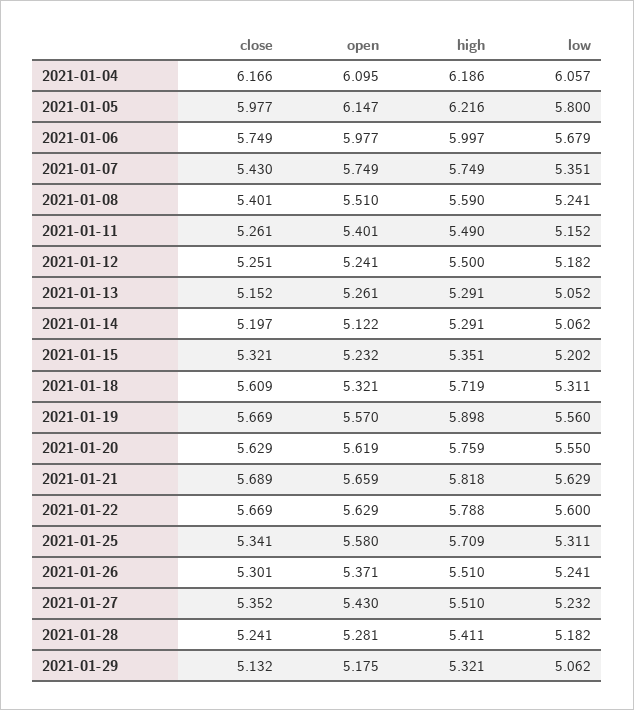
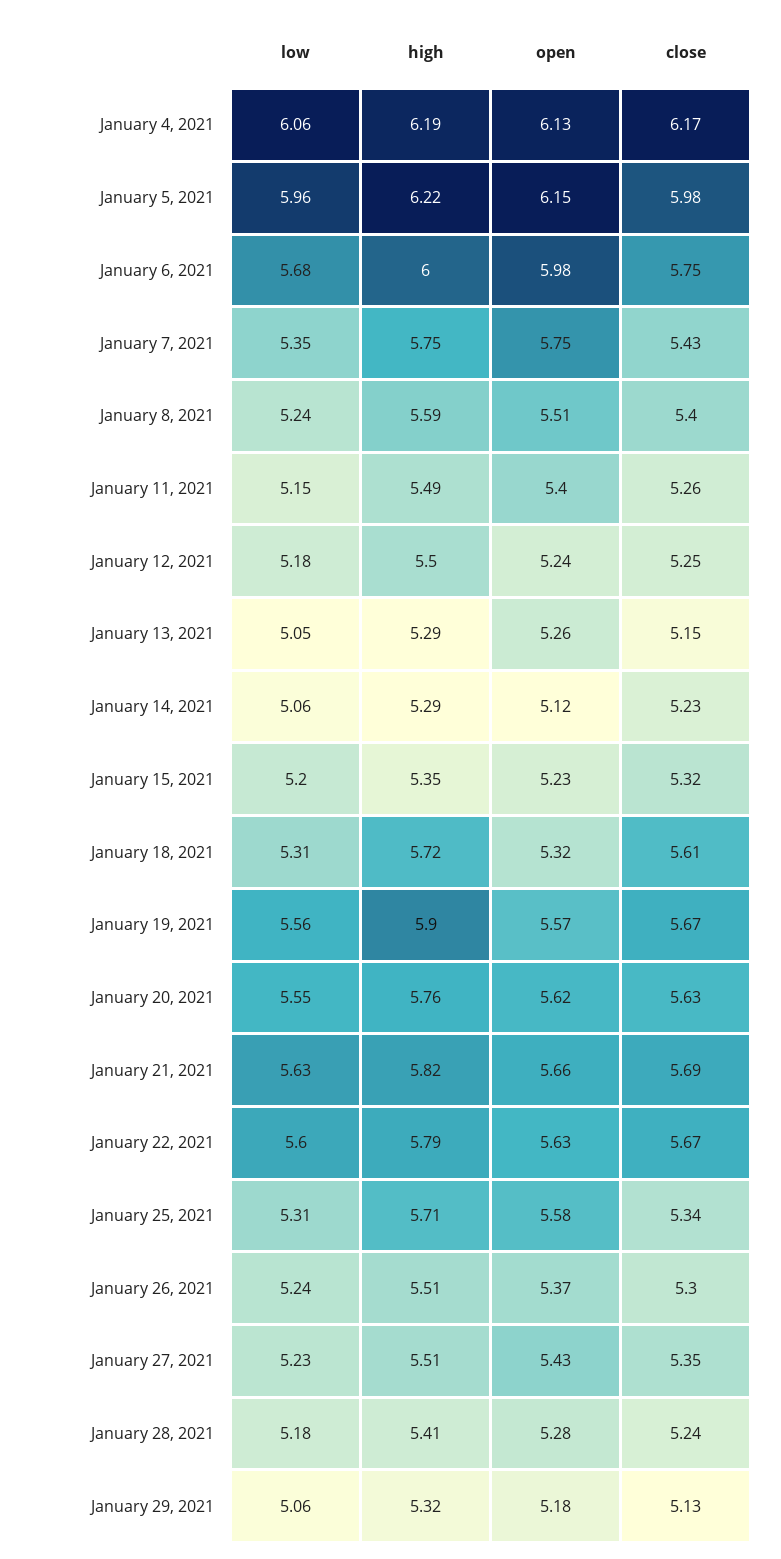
  {
    "close": {
      "2021-01-04": 6.166,
      "2021-01-05": 5.977,
      "2021-01-06": 5.749,
      "2021-01-07": 5.43,
      "2021-01-08": 5.401,
      "2021-01-11": 5.261,
      "2021-01-12": 5.251,
      "2021-01-13": 5.152,
-     "2021-01-14": 5.197,
+     "2021-01-14": 5.23,
      "2021-01-15": 5.321,
      "2021-01-18": 5.609,
      "2021-01-19": 5.669,
      "2021-01-20": 5.629,
      "2021-01-21": 5.689,
      "2021-01-22": 5.669,
      "2021-01-25": 5.341,
      "2021-01-26": 5.301,
      "2021-01-27": 5.352,
      "2021-01-28": 5.241,
      "2021-01-29": 5.132
    },
    "open": {
-     "2021-01-04": 6.095,
+     "2021-01-04": 6.13,
      "2021-01-05": 6.147,
      "2021-01-06": 5.977,
      "2021-01-07": 5.749,
      "2021-01-08": 5.51,
      "2021-01-11": 5.401,
      "2021-01-12": 5.241,
      "2021-01-13": 5.261,
      "2021-01-14": 5.122,
      "2021-01-15": 5.232,
      "2021-01-18": 5.321,
      "2021-01-19": 5.57,
      "2021-01-20": 5.619,
      "2021-01-21": 5.659,
      "2021-01-22": 5.629,
      "2021-01-25": 5.58,
      "2021-01-26": 5.371,
      "2021-01-27": 5.43,
      "2021-01-28": 5.281,
      "2021-01-29": 5.175
    },
    "high": {
      "2021-01-04": 6.186,
      "2021-01-05": 6.216,
      "2021-01-06": 5.997,
      "2021-01-07": 5.749,
      "2021-01-08": 5.59,
      "2021-01-11": 5.49,
      "2021-01-12": 5.5,
      "2021-01-13": 5.291,
      "2021-01-14": 5.291,
      "2021-01-15": 5.351,
      "2021-01-18": 5.719,
      "2021-01-19": 5.898,
      "2021-01-20": 5.759,
      "2021-01-21": 5.818,
      "2021-01-22": 5.788,
      "2021-01-25": 5.709,
      "2021-01-26": 5.51,
      "2021-01-27": 5.51,
      "2021-01-28": 5.411,
      "2021-01-29": 5.321
    },
    "low": {
      "2021-01-04": 6.057,
-     "2021-01-05": 5.8,
+     "2021-01-05": 5.96,
      "2021-01-06": 5.679,
      "2021-01-07": 5.351,
      "2021-01-08": 5.241,
      "2021-01-11": 5.152,
      "2021-01-12": 5.182,
      "2021-01-13": 5.052,
      "2021-01-14": 5.062,
      "2021-01-15": 5.202,
      "2021-01-18": 5.311,
      "2021-01-19": 5.56,
      "2021-01-20": 5.55,
      "2021-01-21": 5.629,
      "2021-01-22": 5.6,
      "2021-01-25": 5.311,
      "2021-01-26": 5.241,
      "2021-01-27": 5.232,
      "2021-01-28": 5.182,
      "2021-01-29": 5.062
    }
  }

